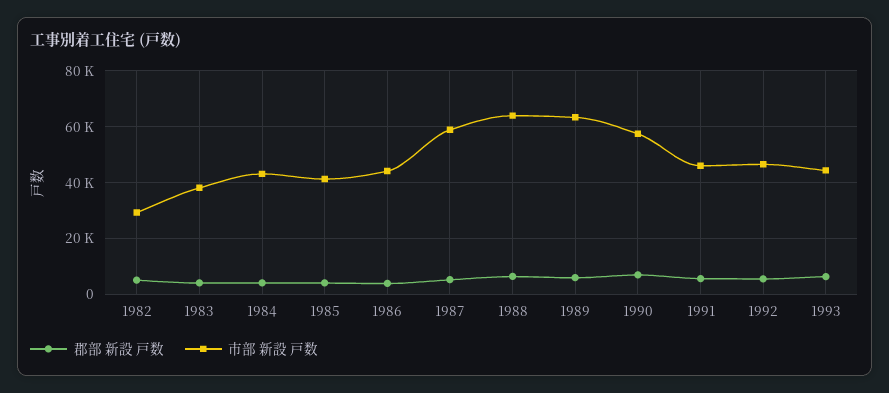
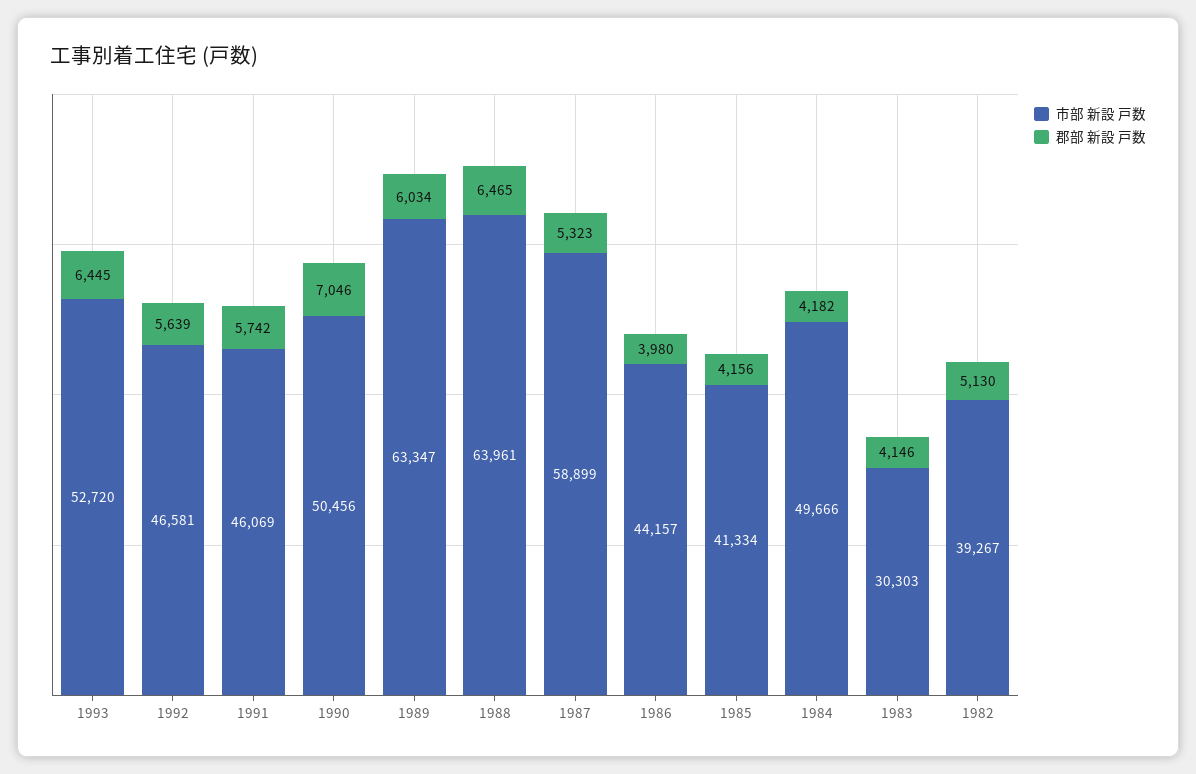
  {
    "郡部 新設 戸数": {
      "1982": 5130,
      "1983": 4146,
      "1984": 4182,
      "1985": 4156,
      "1986": 3980,
      "1987": 5323,
      "1988": 6465,
      "1989": 6034,
      "1990": 7046,
      "1991": 5742,
      "1992": 5639,
      "1993": 6445
    },
    "市部 新設 戸数": {
-     "1982": 30000,
+     "1982": 39267,
-     "1983": 37500,
+     "1983": 30303,
-     "1984": 42500,
+     "1984": 49666,
      "1985": 41334,
      "1986": 44157,
      "1987": 58899,
      "1988": 63961,
      "1989": 63347,
-     "1990": 57500,
+     "1990": 50456,
      "1991": 46069,
      "1992": 46581,
-     "1993": 45000
+     "1993": 52720
    }
  }

